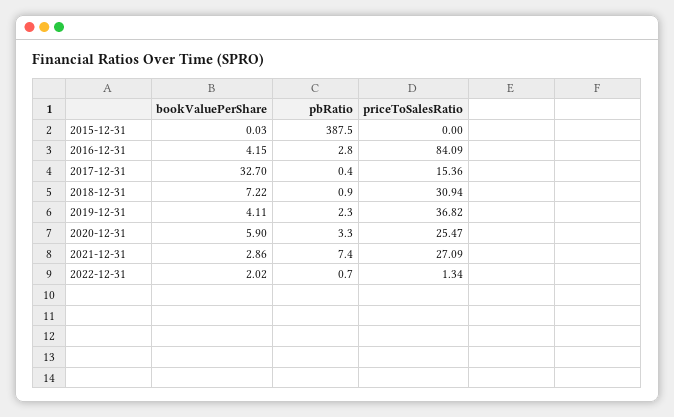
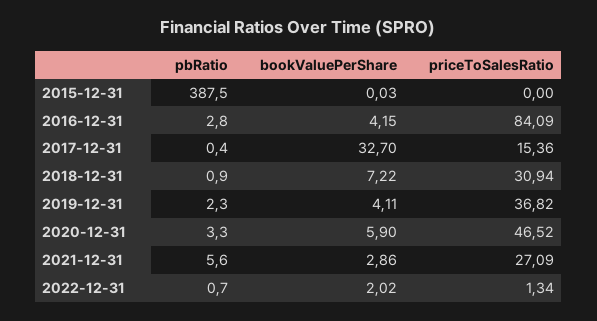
  {
    "bookValuePerShare": {
      "2015-12-31": 0.03,
      "2016-12-31": 4.15,
      "2017-12-31": 32.7,
      "2018-12-31": 7.22,
      "2019-12-31": 4.11,
      "2020-12-31": 5.9,
      "2021-12-31": 2.86,
      "2022-12-31": 2.02
    },
    "pbRatio": {
      "2015-12-31": 387.5,
      "2016-12-31": 2.8,
      "2017-12-31": 0.4,
      "2018-12-31": 0.9,
      "2019-12-31": 2.3,
      "2020-12-31": 3.3,
-     "2021-12-31": 7.4,
+     "2021-12-31": 5.6,
      "2022-12-31": 0.7
    },
    "priceToSalesRatio": {
      "2015-12-31": 0,
      "2016-12-31": 84.09,
      "2017-12-31": 15.36,
      "2018-12-31": 30.94,
      "2019-12-31": 36.82,
-     "2020-12-31": 25.47,
+     "2020-12-31": 46.52,
      "2021-12-31": 27.09,
      "2022-12-31": 1.34
    }
  }

